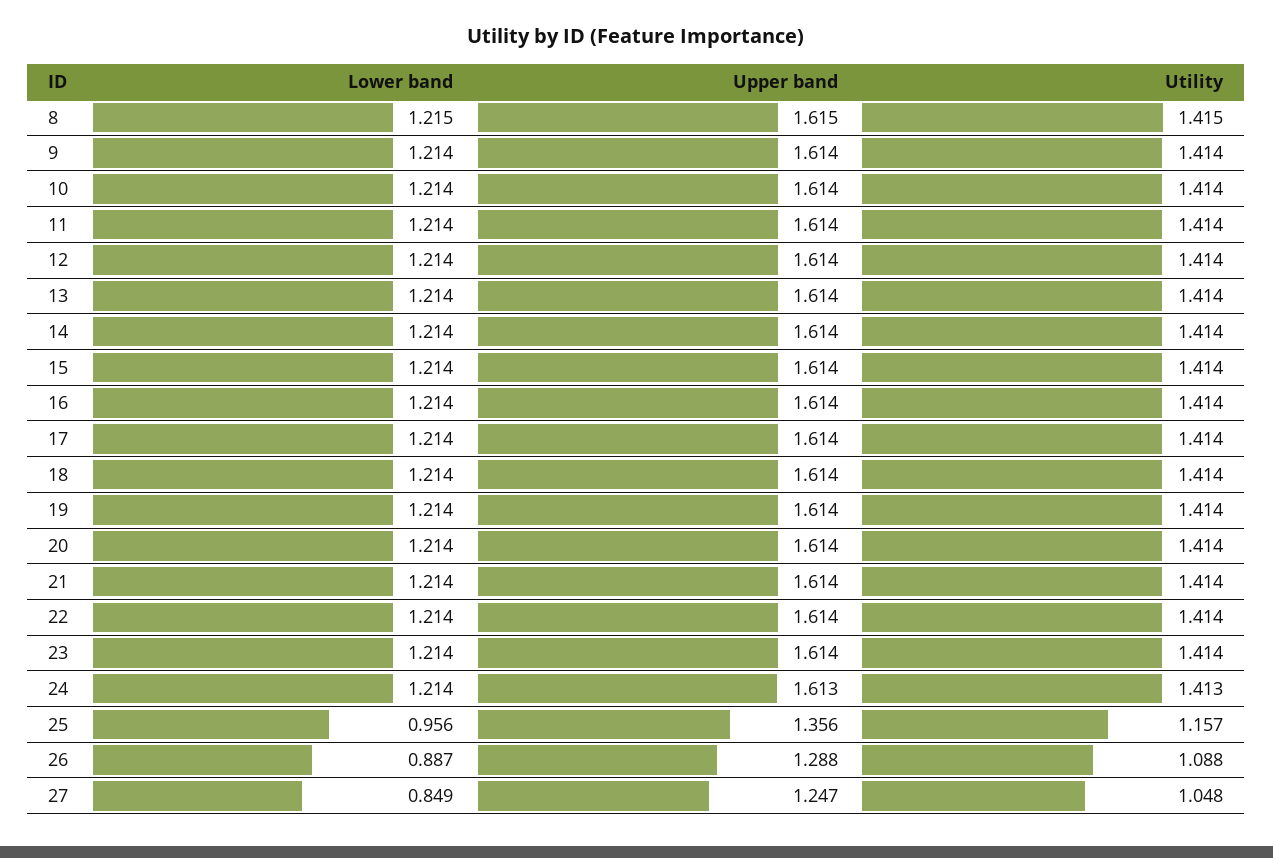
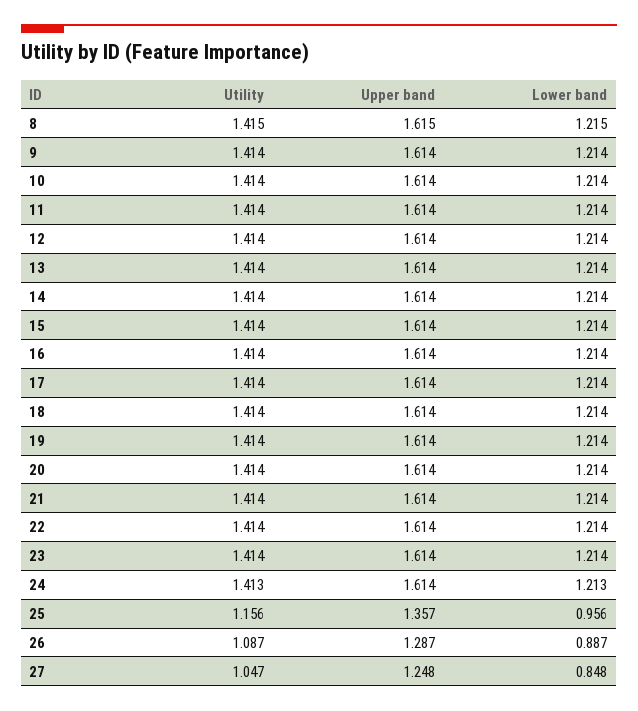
  {
    "Lower band": {
      "8": 1.215,
      "9": 1.214,
      "10": 1.214,
      "11": 1.214,
      "12": 1.214,
      "13": 1.214,
      "14": 1.214,
      "15": 1.214,
      "16": 1.214,
      "17": 1.214,
      "18": 1.214,
      "19": 1.214,
      "20": 1.214,
      "21": 1.214,
      "22": 1.214,
      "23": 1.214,
-     "24": 1.214,
+     "24": 1.213,
      "25": 0.956,
      "26": 0.887,
-     "27": 0.849
+     "27": 0.848
    },
    "Upper band": {
      "8": 1.615,
      "9": 1.614,
      "10": 1.614,
      "11": 1.614,
      "12": 1.614,
      "13": 1.614,
      "14": 1.614,
      "15": 1.614,
      "16": 1.614,
      "17": 1.614,
      "18": 1.614,
      "19": 1.614,
      "20": 1.614,
      "21": 1.614,
      "22": 1.614,
      "23": 1.614,
-     "24": 1.613,
+     "24": 1.614,
-     "25": 1.356,
+     "25": 1.357,
-     "26": 1.288,
+     "26": 1.287,
-     "27": 1.247
+     "27": 1.248
    },
    "Utility": {
      "8": 1.415,
      "9": 1.414,
      "10": 1.414,
      "11": 1.414,
      "12": 1.414,
      "13": 1.414,
      "14": 1.414,
      "15": 1.414,
      "16": 1.414,
      "17": 1.414,
      "18": 1.414,
      "19": 1.414,
      "20": 1.414,
      "21": 1.414,
      "22": 1.414,
      "23": 1.414,
      "24": 1.413,
-     "25": 1.157,
+     "25": 1.156,
-     "26": 1.088,
+     "26": 1.087,
-     "27": 1.048
+     "27": 1.047
    }
  }

